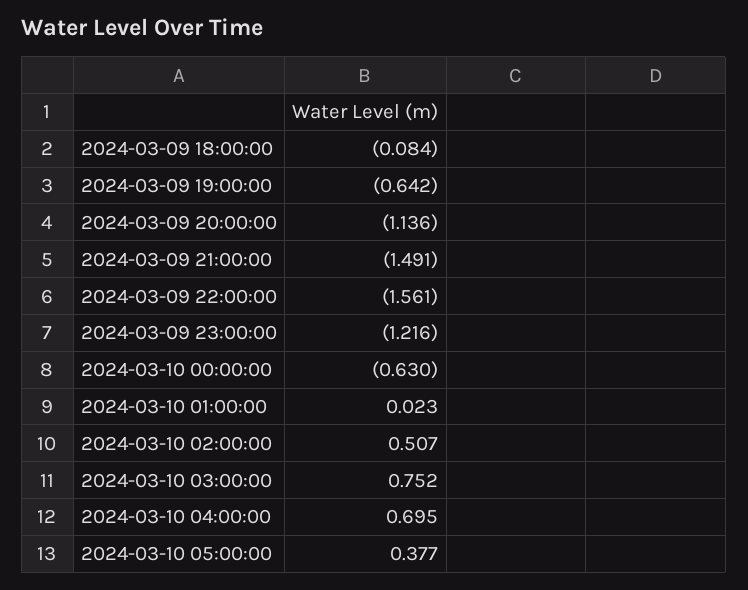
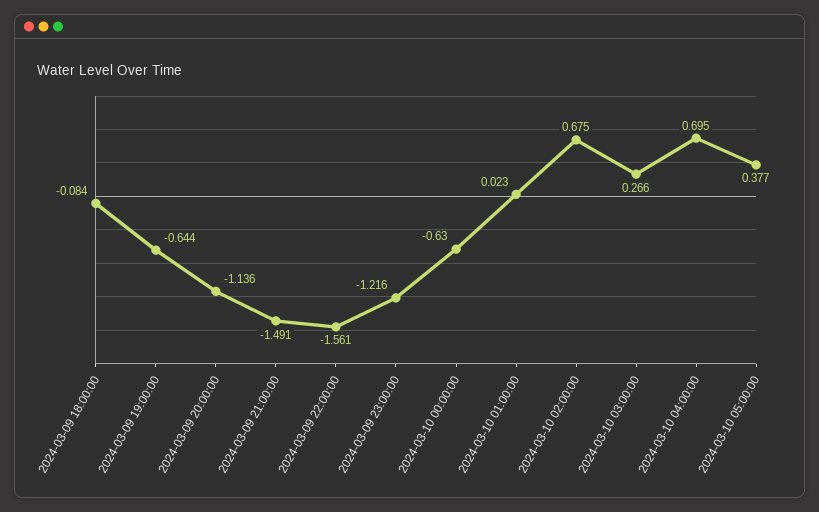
  {
    "2024-03-09 18:00:00": -0.084,
-   "2024-03-09 19:00:00": -0.642,
+   "2024-03-09 19:00:00": -0.644,
    "2024-03-09 20:00:00": -1.136,
    "2024-03-09 21:00:00": -1.491,
    "2024-03-09 22:00:00": -1.561,
    "2024-03-09 23:00:00": -1.216,
    "2024-03-10 00:00:00": -0.63,
    "2024-03-10 01:00:00": 0.023,
-   "2024-03-10 02:00:00": 0.507,
+   "2024-03-10 02:00:00": 0.675,
-   "2024-03-10 03:00:00": 0.752,
+   "2024-03-10 03:00:00": 0.266,
    "2024-03-10 04:00:00": 0.695,
    "2024-03-10 05:00:00": 0.377
  }

